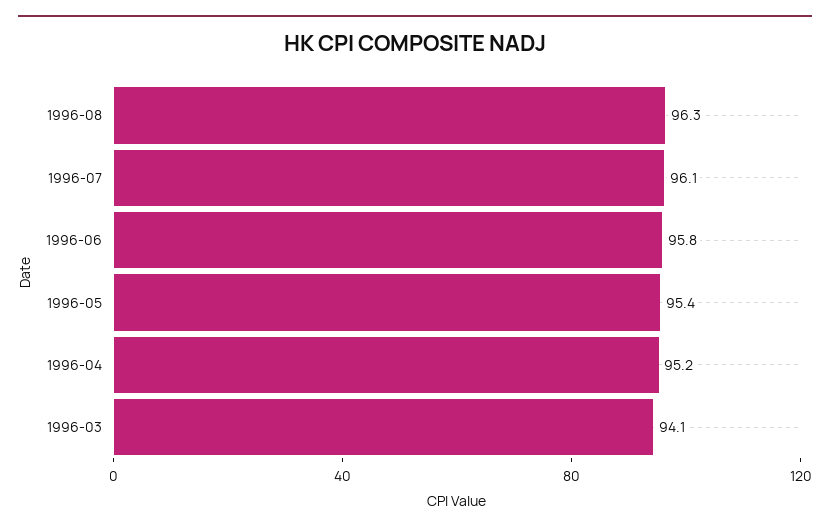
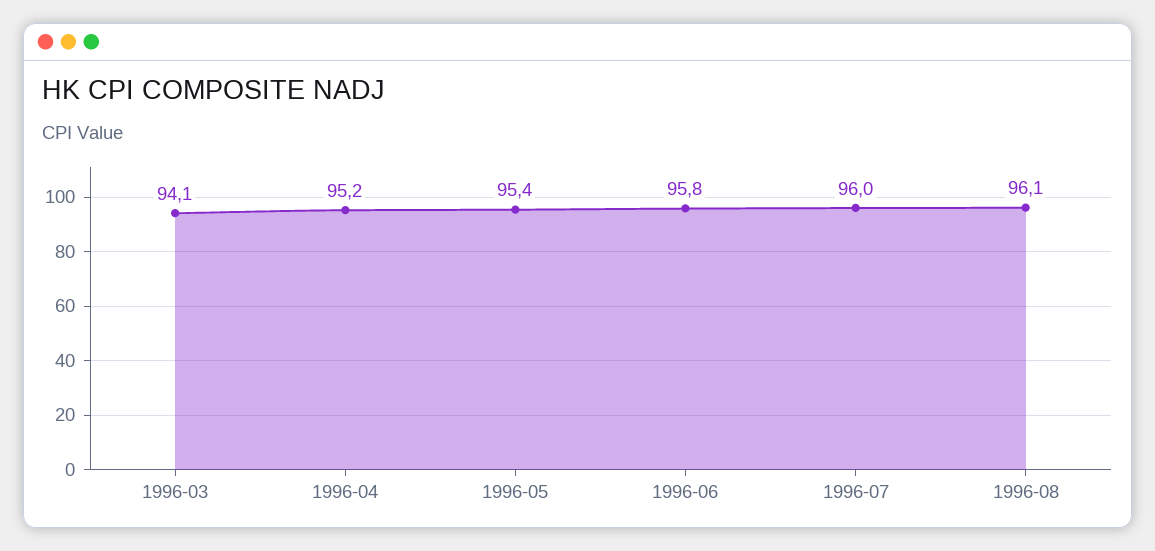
  {
-   "1996-08": 96.3,
+   "1996-08": 96.1,
-   "1996-07": 96.1,
+   "1996-07": 96,
    "1996-06": 95.8,
    "1996-05": 95.4,
    "1996-04": 95.2,
    "1996-03": 94.1
  }

